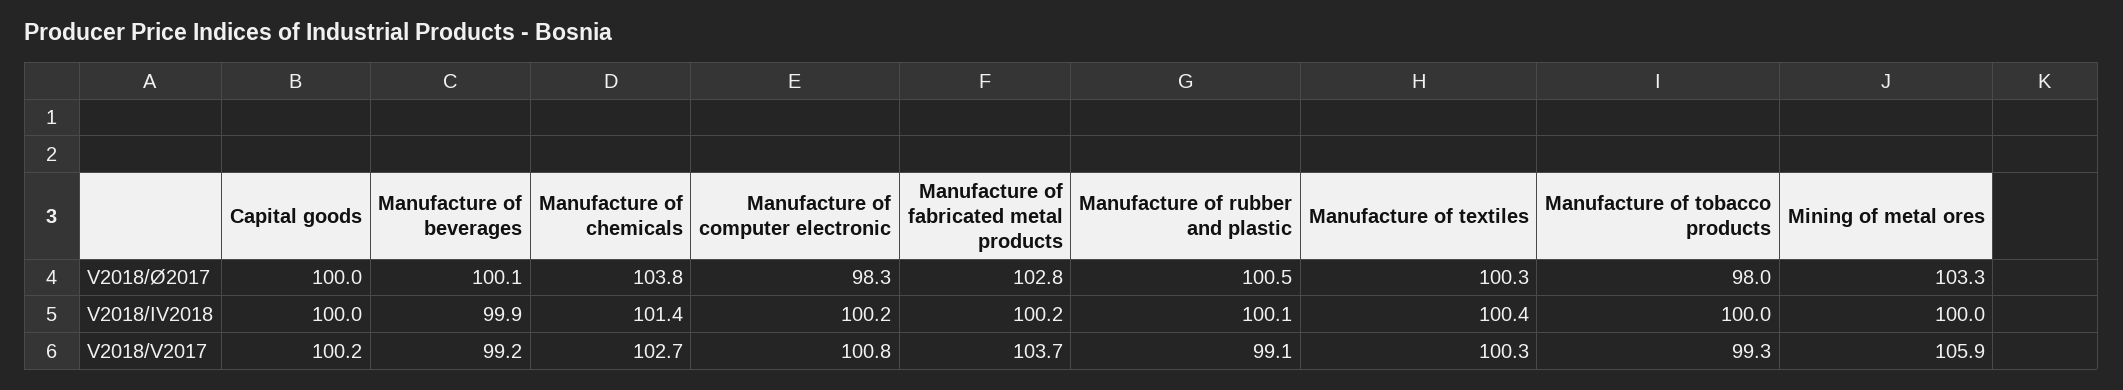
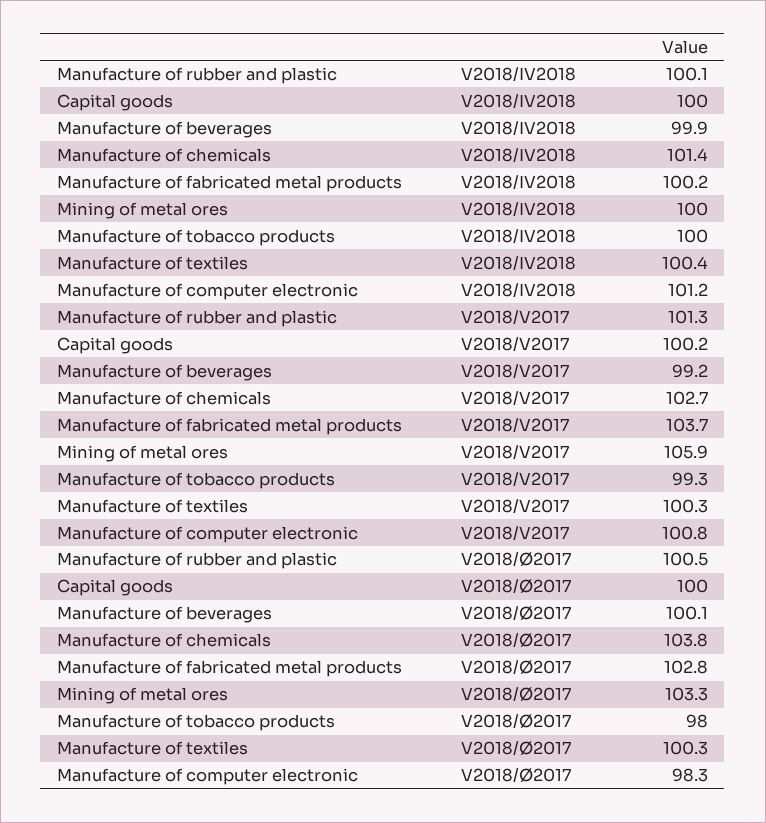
  {
    "Capital goods": {
      "V2018/Ø2017": 100,
      "V2018/IV2018": 100,
      "V2018/V2017": 100.2
    },
    "Manufacture of beverages": {
      "V2018/Ø2017": 100.1,
      "V2018/IV2018": 99.9,
      "V2018/V2017": 99.2
    },
    "Manufacture of chemicals": {
      "V2018/Ø2017": 103.8,
      "V2018/IV2018": 101.4,
      "V2018/V2017": 102.7
    },
    "Manufacture of computer electronic": {
      "V2018/Ø2017": 98.3,
-     "V2018/IV2018": 100.2,
+     "V2018/IV2018": 101.2,
      "V2018/V2017": 100.8
    },
    "Manufacture of fabricated metal products": {
      "V2018/Ø2017": 102.8,
      "V2018/IV2018": 100.2,
      "V2018/V2017": 103.7
    },
    "Manufacture of rubber and plastic": {
      "V2018/Ø2017": 100.5,
      "V2018/IV2018": 100.1,
-     "V2018/V2017": 99.1
+     "V2018/V2017": 101.3
    },
    "Manufacture of textiles": {
      "V2018/Ø2017": 100.3,
      "V2018/IV2018": 100.4,
      "V2018/V2017": 100.3
    },
    "Manufacture of tobacco products": {
      "V2018/Ø2017": 98,
      "V2018/IV2018": 100,
      "V2018/V2017": 99.3
    },
    "Mining of metal ores": {
      "V2018/Ø2017": 103.3,
      "V2018/IV2018": 100,
      "V2018/V2017": 105.9
    }
  }

